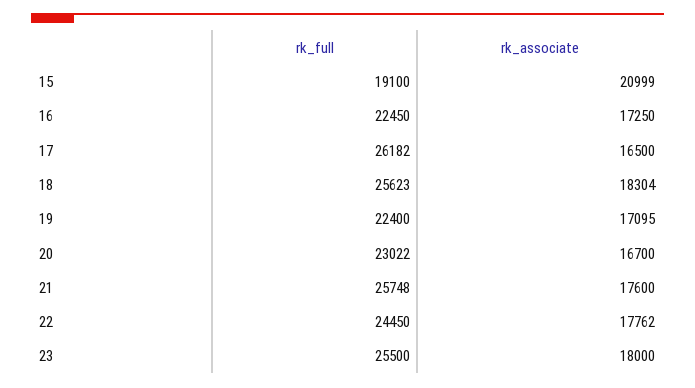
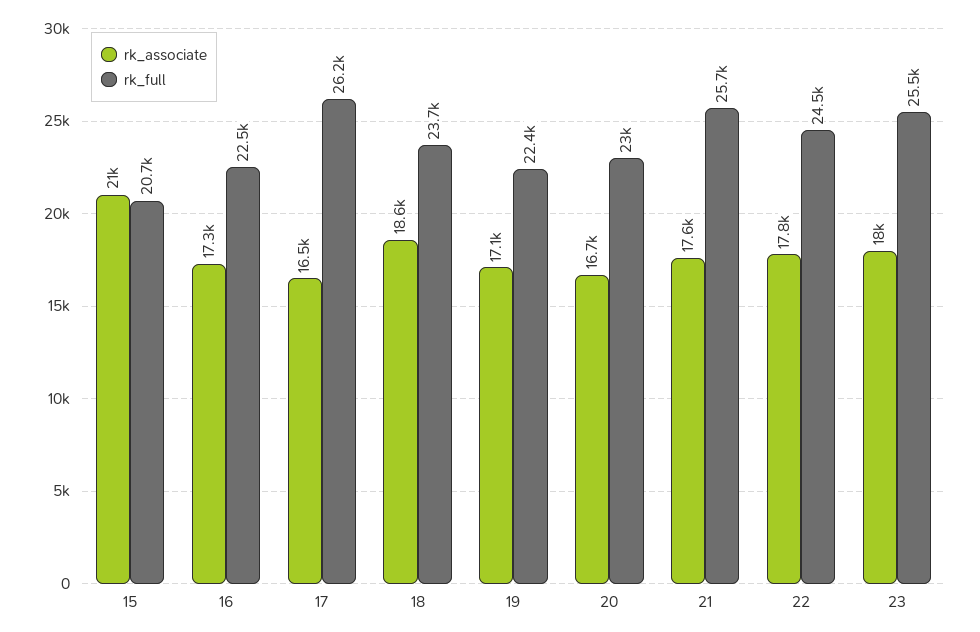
  {
    "rk_full": {
-     "15": 19100,
+     "15": 20700,
      "16": 22450,
      "17": 26182,
-     "18": 25623,
+     "18": 23700,
      "19": 22400,
      "20": 23022,
      "21": 25748,
      "22": 24450,
      "23": 25500
    },
    "rk_associate": {
      "15": 20999,
      "16": 17250,
      "17": 16500,
-     "18": 18304,
+     "18": 18600,
      "19": 17095,
      "20": 16700,
      "21": 17600,
      "22": 17762,
      "23": 18000
    }
  }

